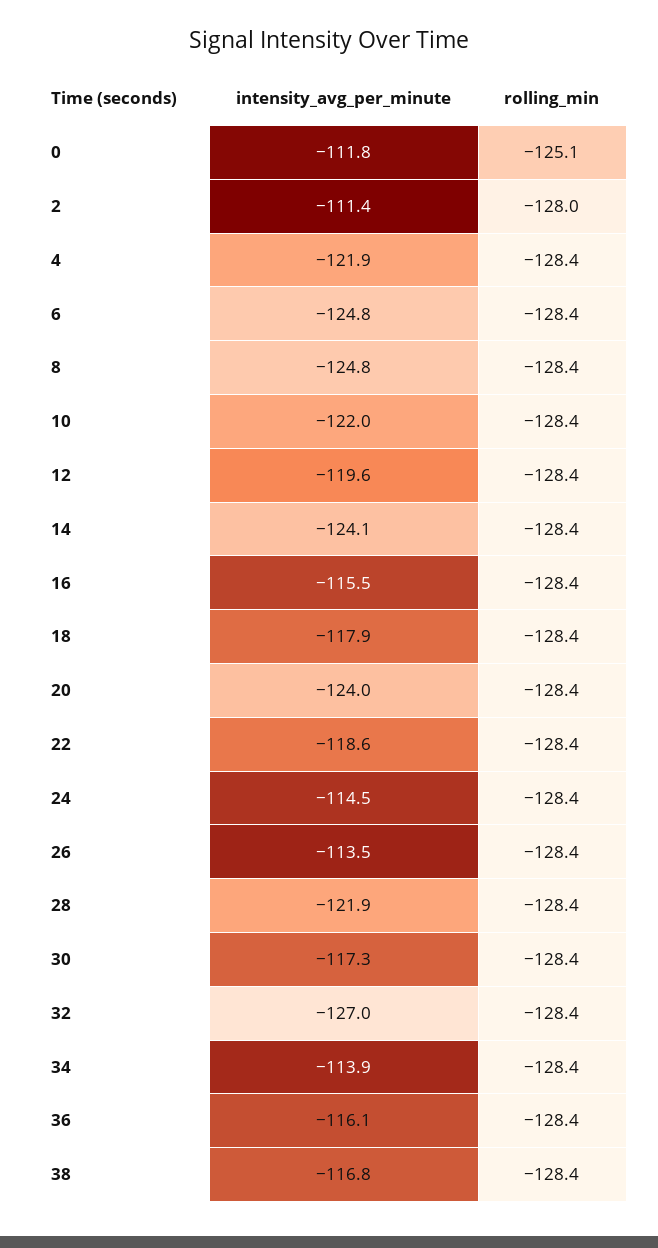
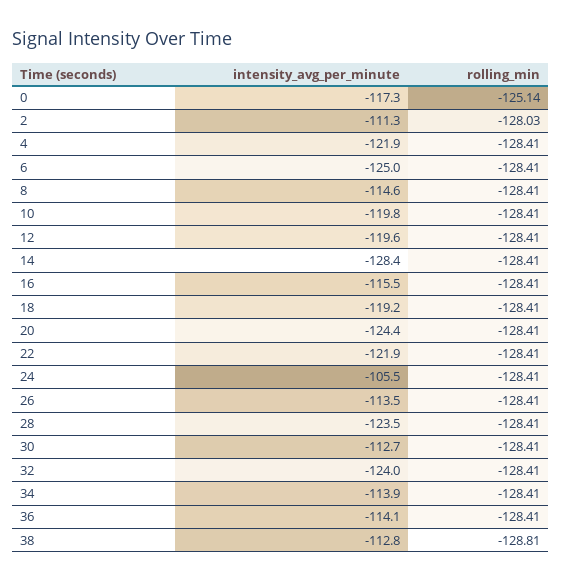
  {
    "intensity_avg_per_minute": {
-     "0": -111.8,
+     "0": -117.3,
-     "2": -111.4,
+     "2": -111.3,
      "4": -121.9,
-     "6": -124.8,
+     "6": -125,
-     "8": -124.8,
+     "8": -114.6,
-     "10": -122,
+     "10": -119.8,
      "12": -119.6,
-     "14": -124.1,
+     "14": -128.4,
      "16": -115.5,
-     "18": -117.9,
+     "18": -119.2,
-     "20": -124,
+     "20": -124.4,
-     "22": -118.6,
+     "22": -121.9,
-     "24": -114.5,
+     "24": -105.5,
      "26": -113.5,
-     "28": -121.9,
+     "28": -123.5,
-     "30": -117.3,
+     "30": -112.7,
-     "32": -127,
+     "32": -124,
      "34": -113.9,
-     "36": -116.1,
+     "36": -114.1,
-     "38": -116.8
+     "38": -112.8
    },
    "rolling_min": {
      "0": -125.14,
      "2": -128.03,
      "4": -128.41,
      "6": -128.41,
      "8": -128.41,
      "10": -128.41,
      "12": -128.41,
      "14": -128.41,
      "16": -128.41,
      "18": -128.41,
      "20": -128.41,
      "22": -128.41,
      "24": -128.41,
      "26": -128.41,
      "28": -128.41,
      "30": -128.41,
      "32": -128.41,
      "34": -128.41,
      "36": -128.41,
-     "38": -128.4
+     "38": -128.81
    }
  }

